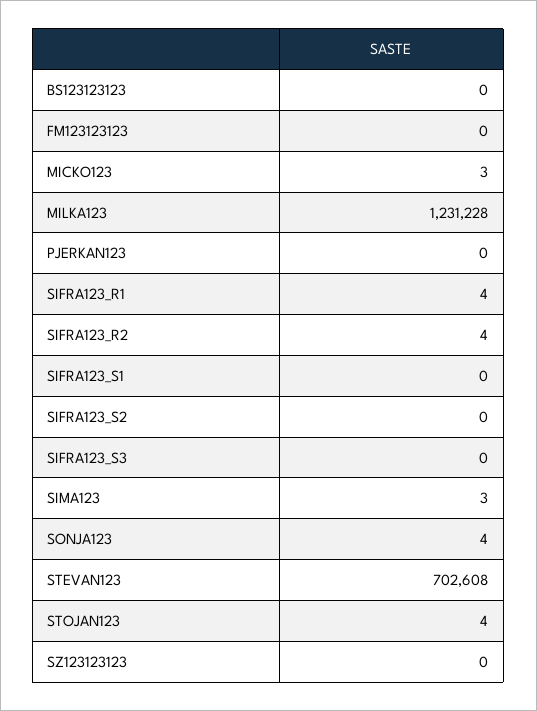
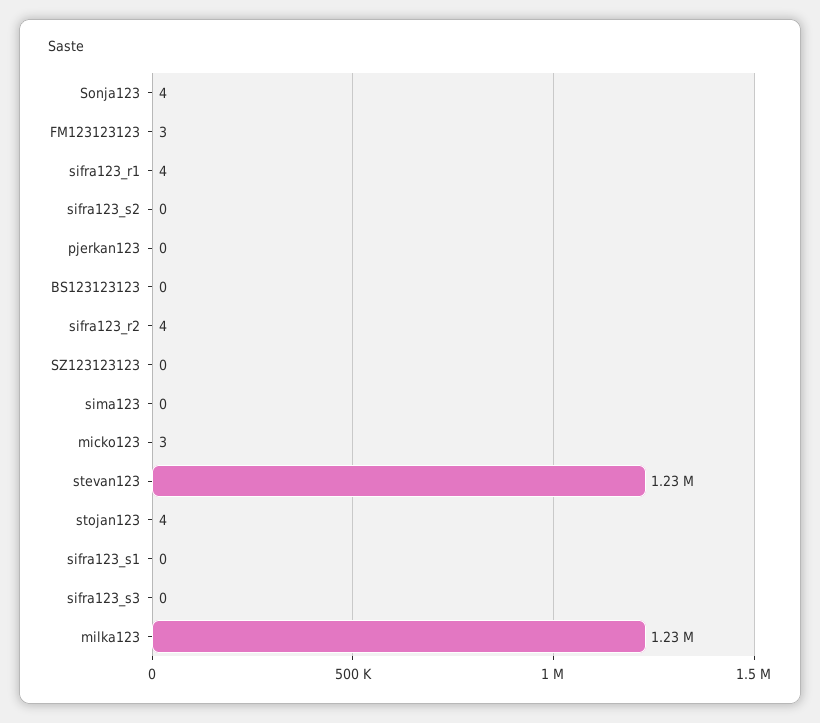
  {
    "BS123123123": 0,
-   "FM123123123": 0,
+   "FM123123123": 3,
    "MICKO123": 3,
    "MILKA123": 1231228,
    "PJERKAN123": 0,
    "SIFRA123_R1": 4,
    "SIFRA123_R2": 4,
    "SIFRA123_S1": 0,
    "SIFRA123_S2": 0,
    "SIFRA123_S3": 0,
-   "SIMA123": 3,
+   "SIMA123": 0,
    "SONJA123": 4,
-   "STEVAN123": 702608,
+   "STEVAN123": 1230000,
    "STOJAN123": 4,
    "SZ123123123": 0
  }

